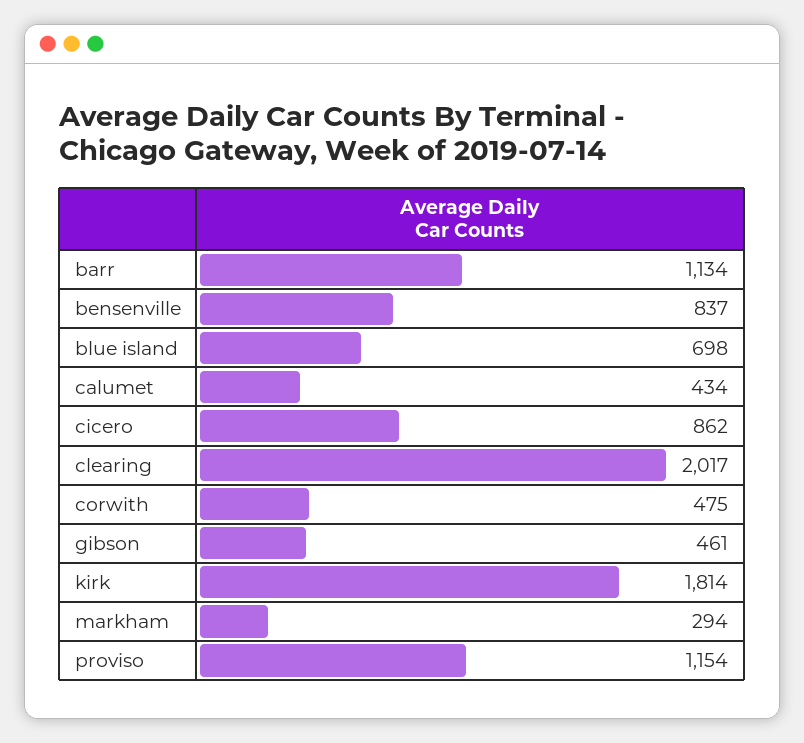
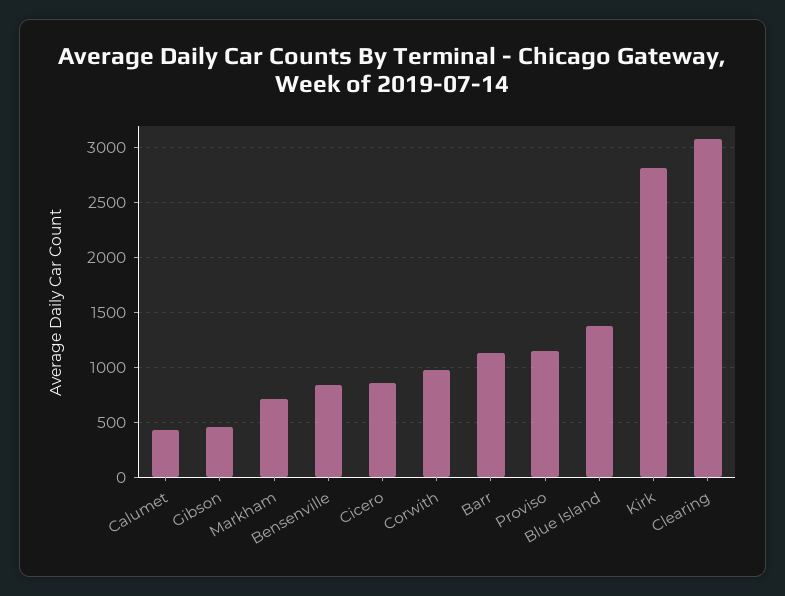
  {
    "barr": 1134,
    "bensenville": 837,
-   "blue island": 698,
+   "blue island": 1400,
    "calumet": 434,
    "cicero": 862,
-   "clearing": 2017,
+   "clearing": 3100,
-   "corwith": 475,
+   "corwith": 1000,
    "gibson": 461,
-   "kirk": 1814,
+   "kirk": 2800,
-   "markham": 294,
+   "markham": 700,
    "proviso": 1154
  }

